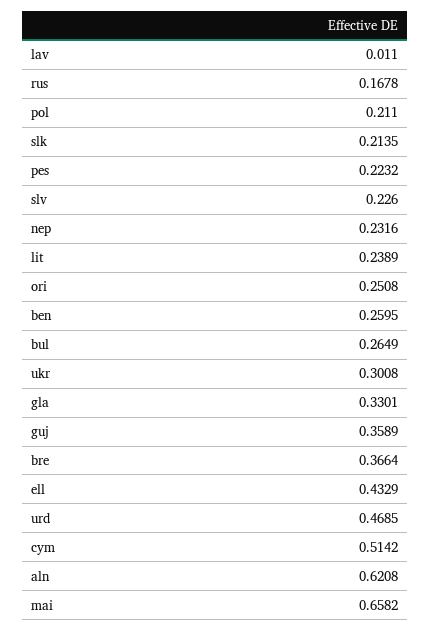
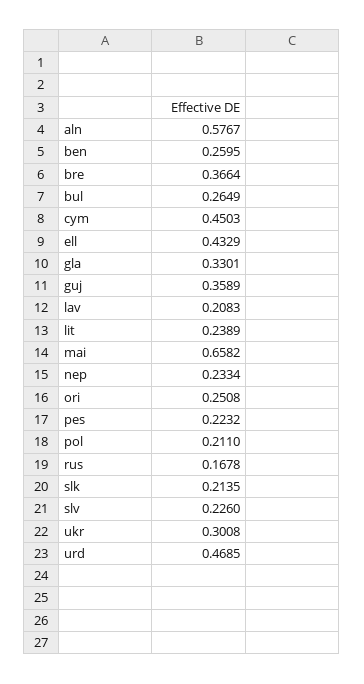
  {
-   "lav": 0.011,
+   "lav": 0.2083,
    "rus": 0.1678,
    "pol": 0.211,
    "slk": 0.2135,
    "pes": 0.2232,
    "slv": 0.226,
-   "nep": 0.2316,
+   "nep": 0.2334,
    "lit": 0.2389,
    "ori": 0.2508,
    "ben": 0.2595,
    "bul": 0.2649,
    "ukr": 0.3008,
    "gla": 0.3301,
    "guj": 0.3589,
    "bre": 0.3664,
    "ell": 0.4329,
    "urd": 0.4685,
-   "cym": 0.5142,
+   "cym": 0.4503,
-   "aln": 0.6208,
+   "aln": 0.5767,
    "mai": 0.6582
  }

